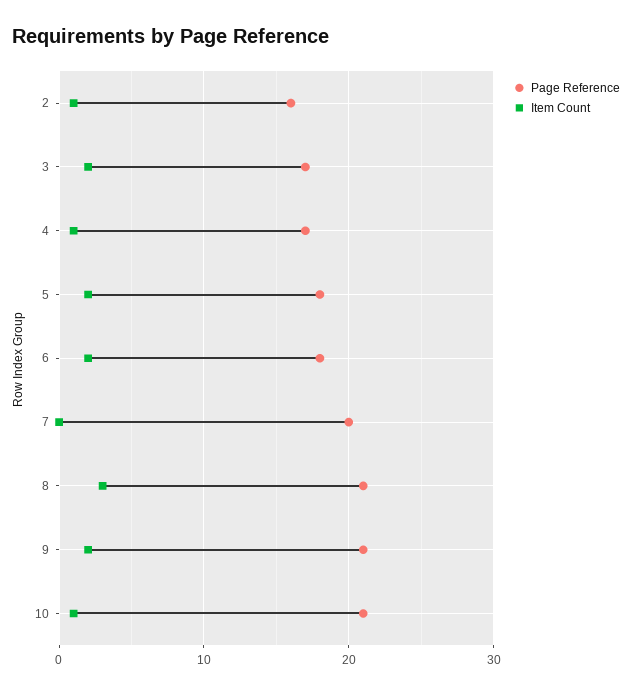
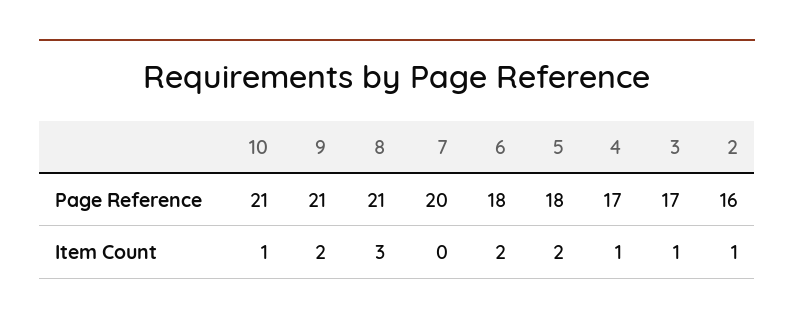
  {
    "Page Reference": {
      "2": 16,
      "3": 17,
      "4": 17,
      "5": 18,
      "6": 18,
      "7": 20,
      "8": 21,
      "9": 21,
      "10": 21
    },
    "Item Count": {
      "2": 1,
-     "3": 2,
+     "3": 1,
      "4": 1,
      "5": 2,
      "6": 2,
      "7": 0,
      "8": 3,
      "9": 2,
      "10": 1
    }
  }

